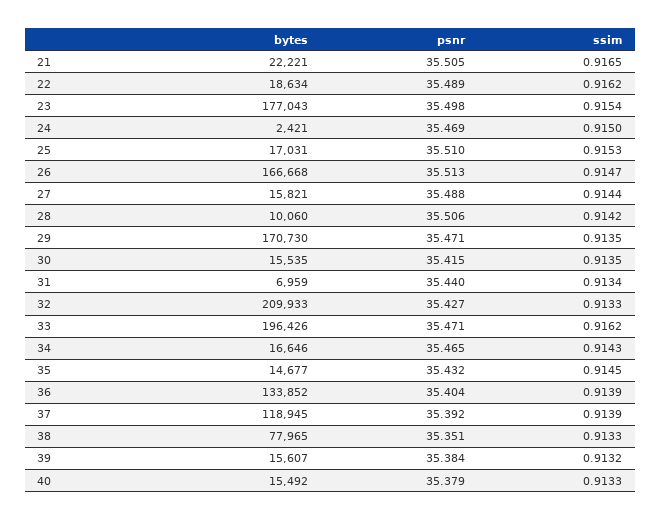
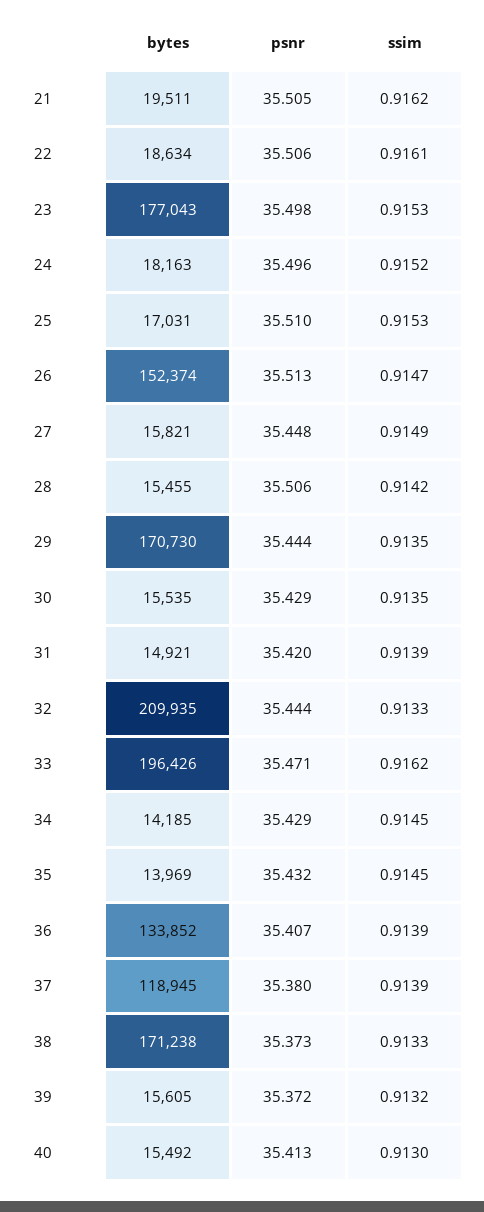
  {
    "bytes": {
-     "21": 22221,
+     "21": 19511,
      "22": 18634,
      "23": 177043,
-     "24": 2421,
+     "24": 18163,
      "25": 17031,
-     "26": 166668,
+     "26": 152374,
      "27": 15821,
-     "28": 10060,
+     "28": 15455,
      "29": 170730,
      "30": 15535,
-     "31": 6959,
+     "31": 14921,
-     "32": 209933,
+     "32": 209935,
      "33": 196426,
-     "34": 16646,
+     "34": 14185,
-     "35": 14677,
+     "35": 13969,
      "36": 133852,
      "37": 118945,
-     "38": 77965,
+     "38": 171238,
-     "39": 15607,
+     "39": 15605,
      "40": 15492
    },
    "psnr": {
      "21": 35.505,
-     "22": 35.489,
+     "22": 35.506,
      "23": 35.498,
-     "24": 35.469,
+     "24": 35.496,
      "25": 35.51,
      "26": 35.513,
-     "27": 35.488,
+     "27": 35.448,
      "28": 35.506,
-     "29": 35.471,
+     "29": 35.444,
-     "30": 35.415,
+     "30": 35.429,
-     "31": 35.44,
+     "31": 35.42,
-     "32": 35.427,
+     "32": 35.444,
      "33": 35.471,
-     "34": 35.465,
+     "34": 35.429,
      "35": 35.432,
-     "36": 35.404,
+     "36": 35.407,
-     "37": 35.392,
+     "37": 35.38,
-     "38": 35.351,
+     "38": 35.373,
-     "39": 35.384,
+     "39": 35.372,
-     "40": 35.379
+     "40": 35.413
    },
    "ssim": {
-     "21": 0.9165,
+     "21": 0.9162,
-     "22": 0.9162,
+     "22": 0.9161,
-     "23": 0.9154,
+     "23": 0.9153,
-     "24": 0.915,
+     "24": 0.9152,
      "25": 0.9153,
      "26": 0.9147,
-     "27": 0.9144,
+     "27": 0.9149,
      "28": 0.9142,
      "29": 0.9135,
      "30": 0.9135,
-     "31": 0.9134,
+     "31": 0.9139,
      "32": 0.9133,
      "33": 0.9162,
-     "34": 0.9143,
+     "34": 0.9145,
      "35": 0.9145,
      "36": 0.9139,
      "37": 0.9139,
      "38": 0.9133,
      "39": 0.9132,
-     "40": 0.9133
+     "40": 0.913
    }
  }

